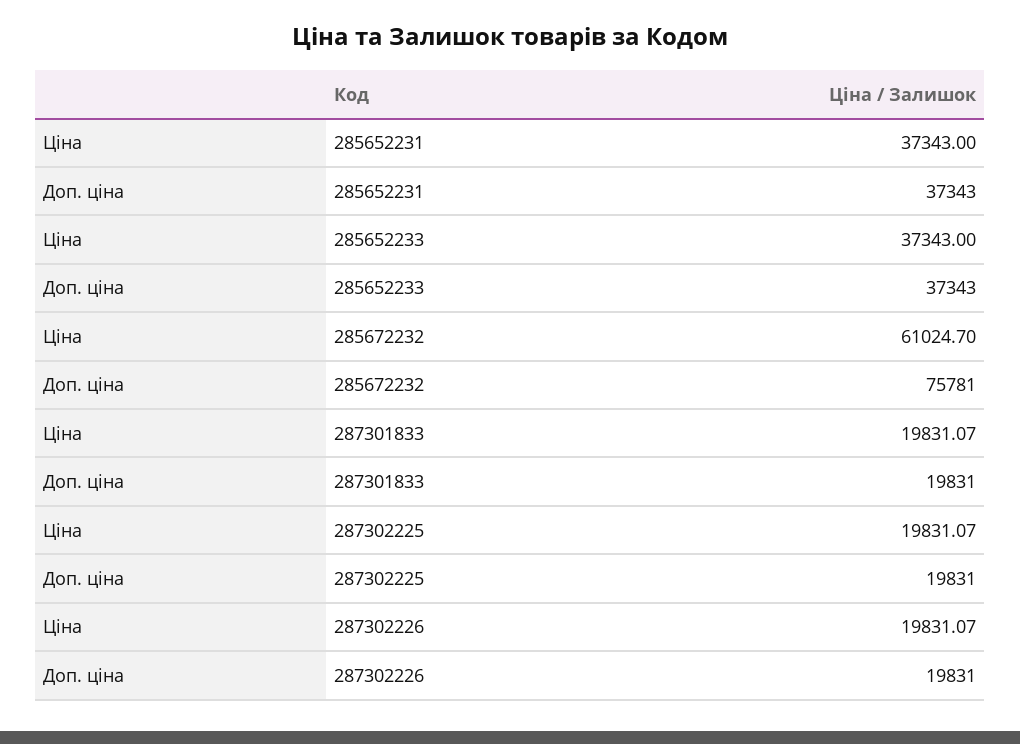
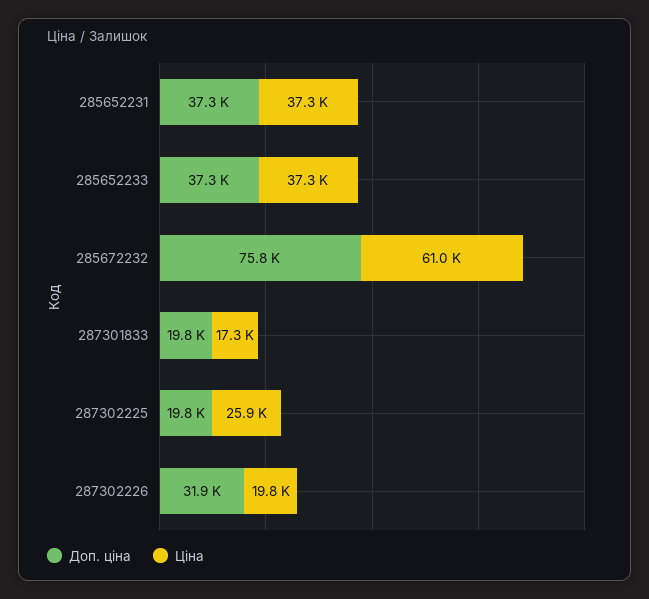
  {
    "Ціна": {
      "285652231": 37343,
      "285652233": 37343,
      "285672232": 61024.7,
-     "287301833": 19831.07,
+     "287301833": 17300,
-     "287302225": 19831.07,
+     "287302225": 25900,
      "287302226": 19831.07
    },
    "Доп. ціна": {
      "285652231": 37343,
      "285652233": 37343,
      "285672232": 75781,
      "287301833": 19831,
      "287302225": 19831,
-     "287302226": 19831
+     "287302226": 31900
    }
  }

